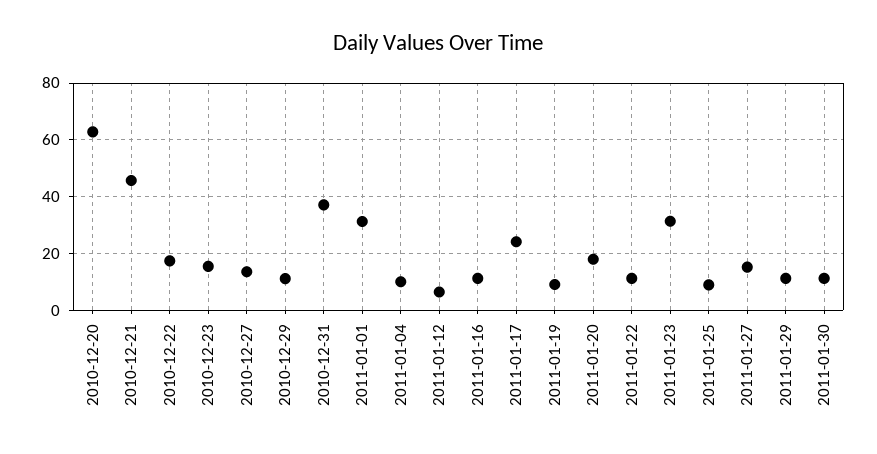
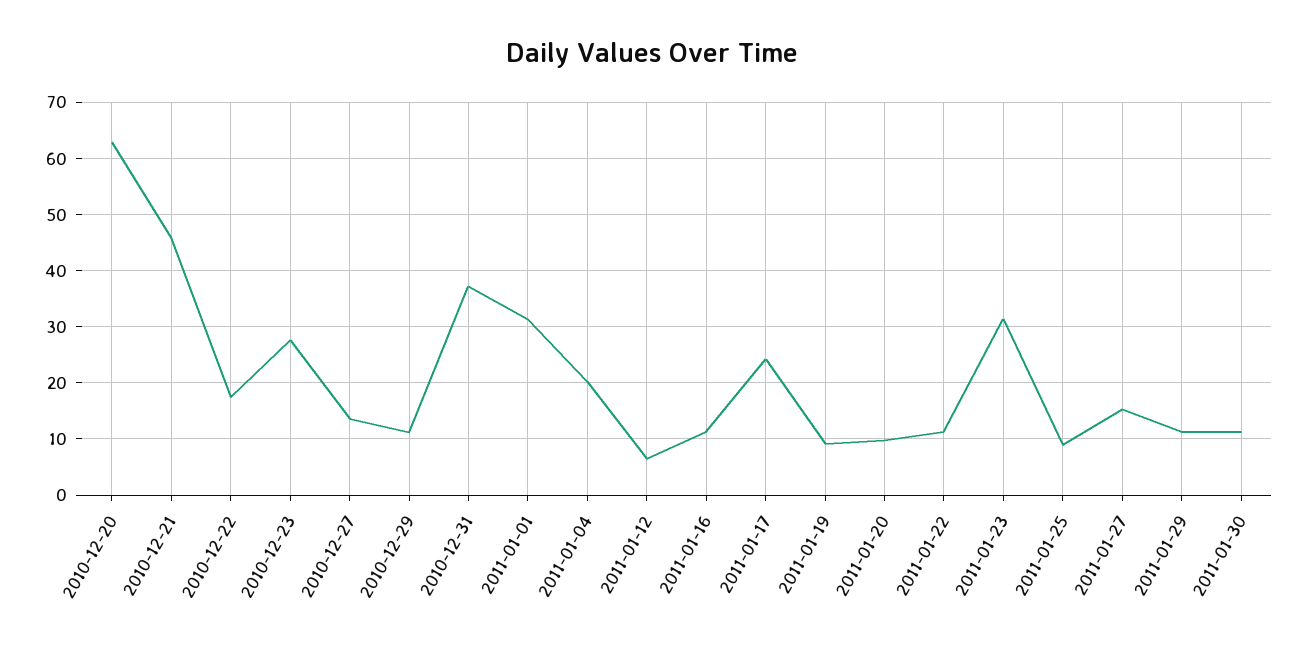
  {
    "2010-12-20": 62,
    "2010-12-21": 46,
    "2010-12-22": 18,
-   "2010-12-23": 15,
+   "2010-12-23": 28,
    "2010-12-27": 14,
    "2010-12-29": 12,
    "2010-12-31": 38,
    "2011-01-01": 32,
-   "2011-01-04": 10,
+   "2011-01-04": 20,
    "2011-01-12": 6,
    "2011-01-16": 12,
    "2011-01-17": 24,
    "2011-01-19": 10,
-   "2011-01-20": 17.5,
+   "2011-01-20": 10,
    "2011-01-22": 12,
    "2011-01-23": 32,
    "2011-01-25": 10,
    "2011-01-27": 16,
    "2011-01-29": 12,
    "2011-01-30": 12
  }

